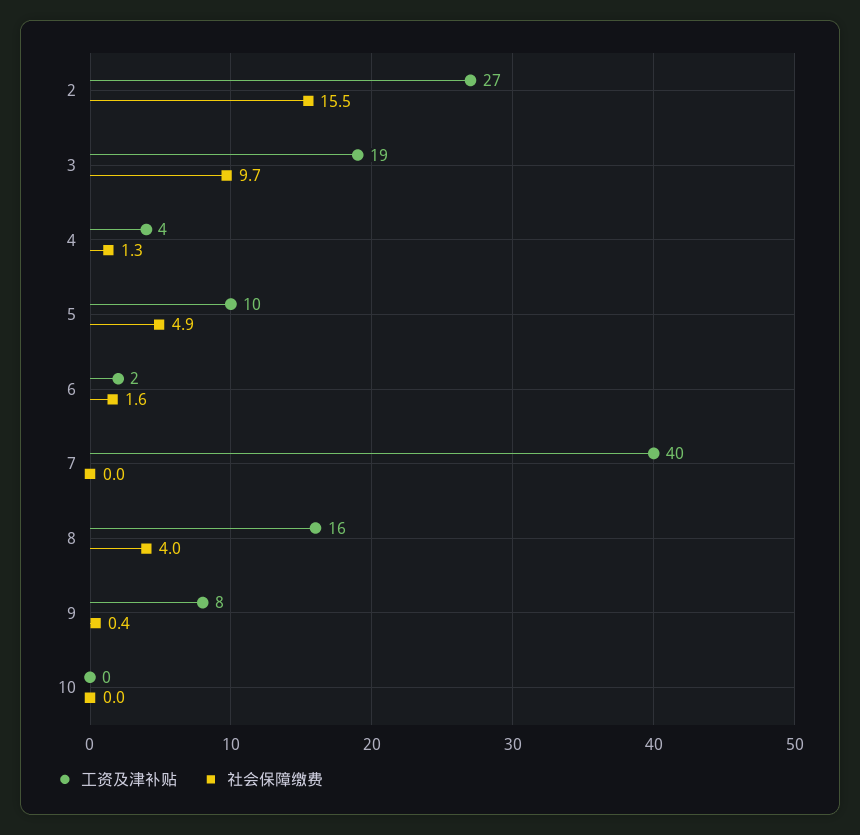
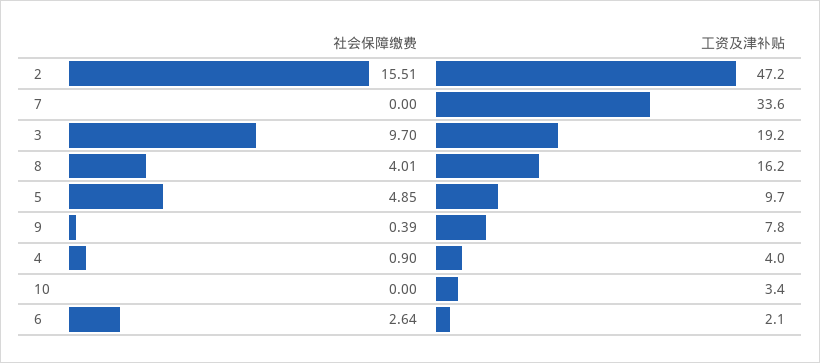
  {
    "工资及津补贴": {
-     "2": 27,
+     "2": 47.2,
      "3": 19.2,
      "4": 4,
      "5": 9.7,
      "6": 2.1,
-     "7": 40,
+     "7": 33.6,
      "8": 16.2,
      "9": 7.8,
-     "10": 0
+     "10": 3.4
    },
    "社会保障缴费": {
      "2": 15.51,
      "3": 9.7,
-     "4": 1.3,
+     "4": 0.9,
      "5": 4.85,
-     "6": 1.6,
+     "6": 2.64,
      "7": 0,
      "8": 4.01,
      "9": 0.39,
      "10": 0
    }
  }

